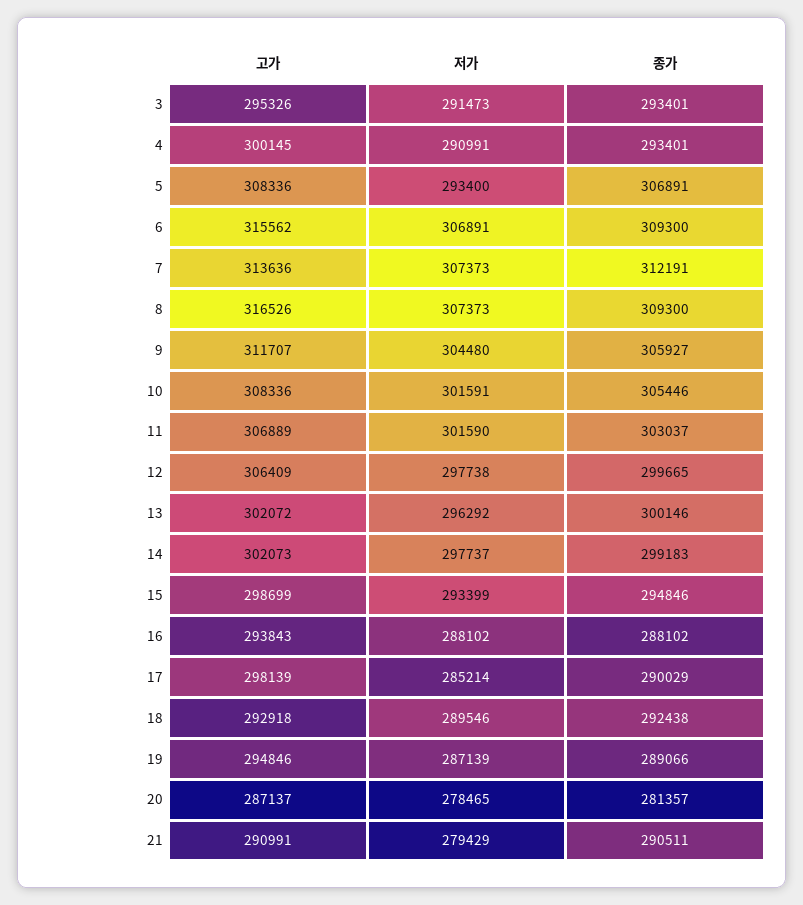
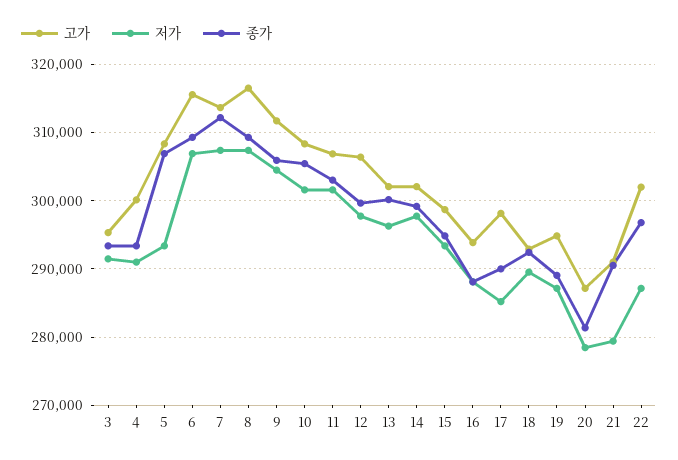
  {
    "고가": {
      "3": 295326,
      "4": 300145,
      "5": 308336,
      "6": 315562,
      "7": 313636,
      "8": 316526,
      "9": 311707,
      "10": 308336,
      "11": 306889,
      "12": 306409,
      "13": 302072,
      "14": 302073,
      "15": 298699,
      "16": 293843,
      "17": 298139,
      "18": 292918,
      "19": 294846,
      "20": 287137,
-     "21": 290991
+     "21": 290991,
+     "22": 302000
    },
    "저가": {
      "3": 291473,
      "4": 290991,
      "5": 293400,
      "6": 306891,
      "7": 307373,
      "8": 307373,
      "9": 304480,
      "10": 301591,
      "11": 301590,
      "12": 297738,
      "13": 296292,
      "14": 297737,
      "15": 293399,
      "16": 288102,
      "17": 285214,
      "18": 289546,
      "19": 287139,
      "20": 278465,
-     "21": 279429
+     "21": 279429,
+     "22": 287000
    },
    "종가": {
      "3": 293401,
      "4": 293401,
      "5": 306891,
      "6": 309300,
      "7": 312191,
      "8": 309300,
      "9": 305927,
      "10": 305446,
      "11": 303037,
      "12": 299665,
      "13": 300146,
      "14": 299183,
      "15": 294846,
      "16": 288102,
      "17": 290029,
      "18": 292438,
      "19": 289066,
      "20": 281357,
-     "21": 290511
+     "21": 290511,
+     "22": 297000
    }
  }

